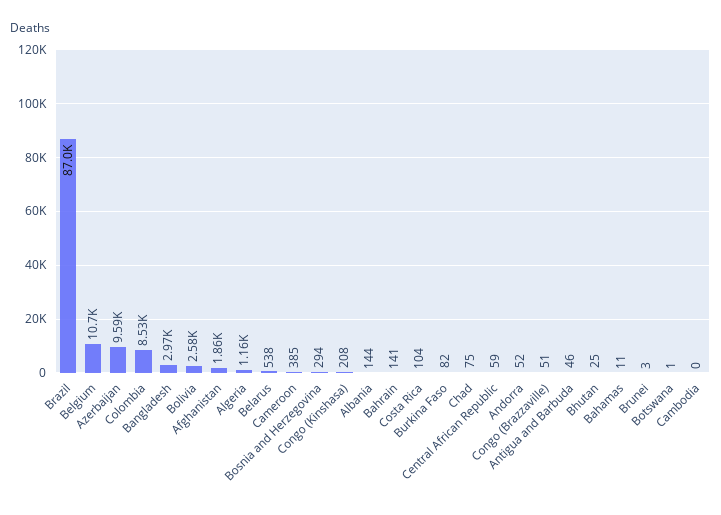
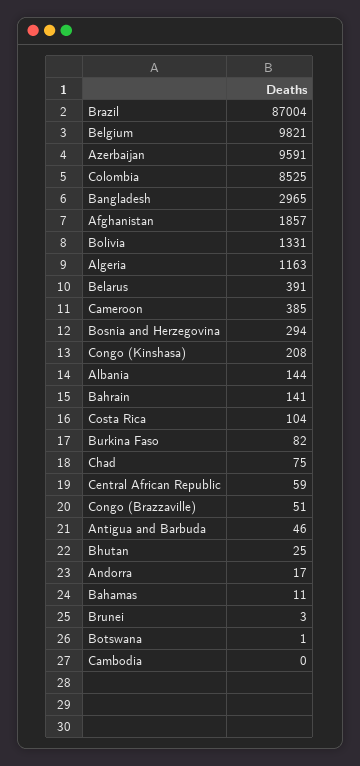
  {
    "Brazil": 87004,
-   "Belgium": 10700,
+   "Belgium": 9821,
    "Azerbaijan": 9591,
    "Colombia": 8525,
    "Bangladesh": 2965,
-   "Bolivia": 2580,
+   "Bolivia": 1331,
    "Afghanistan": 1857,
    "Algeria": 1163,
-   "Belarus": 538,
+   "Belarus": 391,
    "Cameroon": 385,
    "Bosnia and Herzegovina": 294,
    "Congo (Kinshasa)": 208,
    "Albania": 144,
    "Bahrain": 141,
    "Costa Rica": 104,
    "Burkina Faso": 82,
    "Chad": 75,
    "Central African Republic": 59,
-   "Andorra": 52,
+   "Andorra": 17,
    "Congo (Brazzaville)": 51,
    "Antigua and Barbuda": 46,
    "Bhutan": 25,
    "Bahamas": 11,
    "Brunei": 3,
    "Botswana": 1,
    "Cambodia": 0
  }

